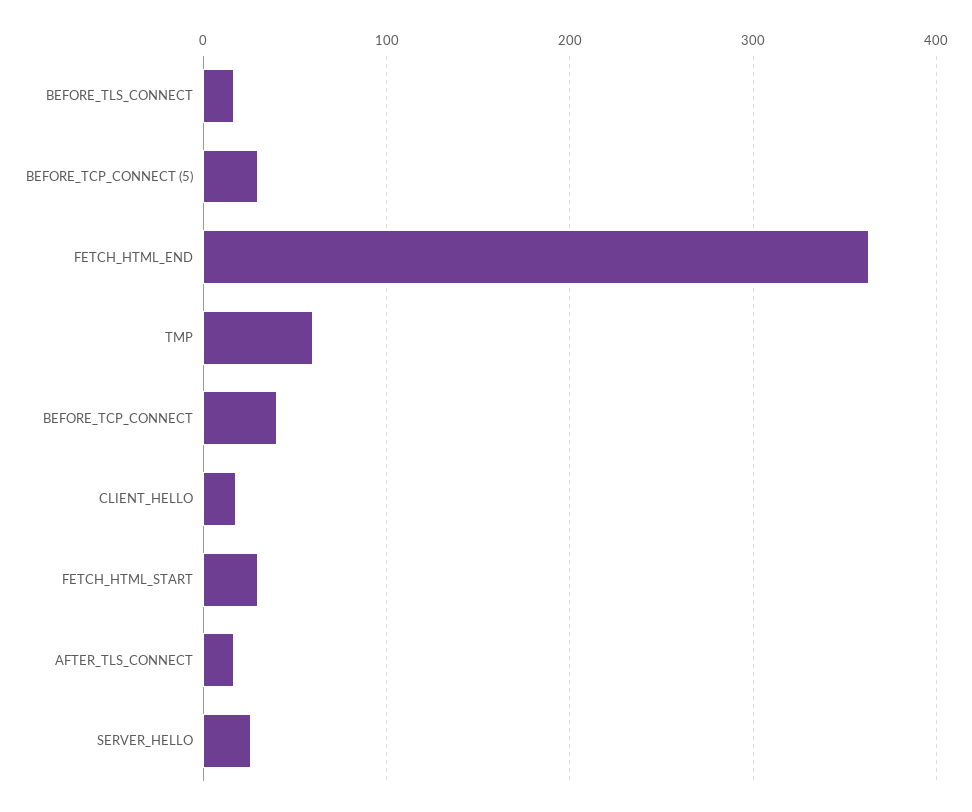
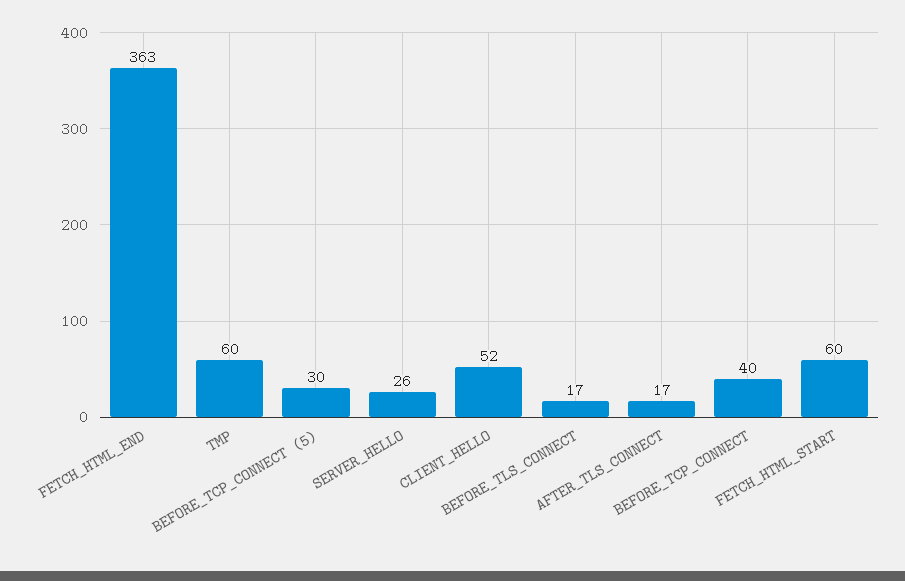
  {
    "BEFORE_TLS_CONNECT": 17,
    "BEFORE_TCP_CONNECT (5)": 30,
    "FETCH_HTML_END": 363,
    "TMP": 60,
    "BEFORE_TCP_CONNECT": 40,
-   "CLIENT_HELLO": 20,
+   "CLIENT_HELLO": 52,
-   "FETCH_HTML_START": 30,
+   "FETCH_HTML_START": 60,
    "AFTER_TLS_CONNECT": 17,
    "SERVER_HELLO": 26
  }

